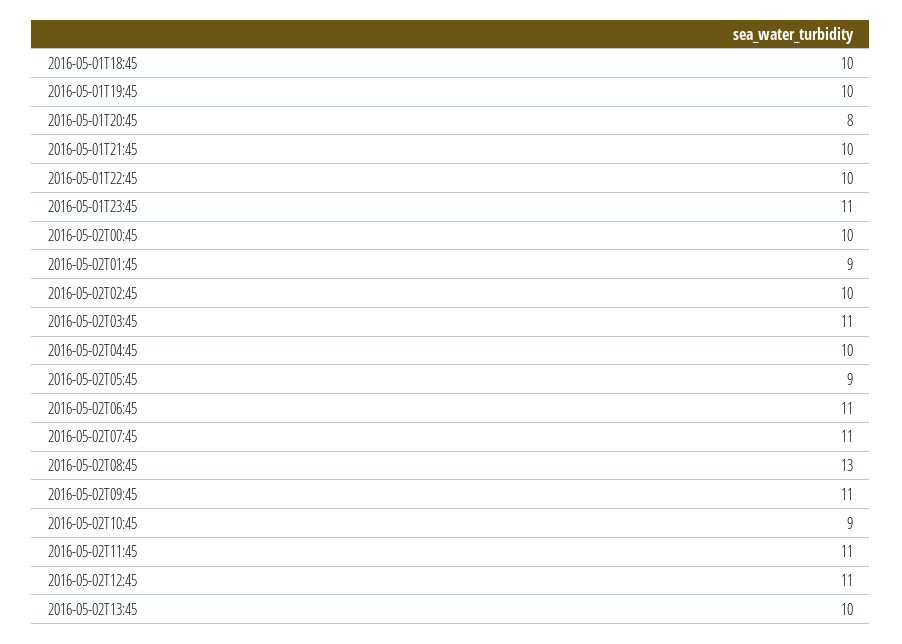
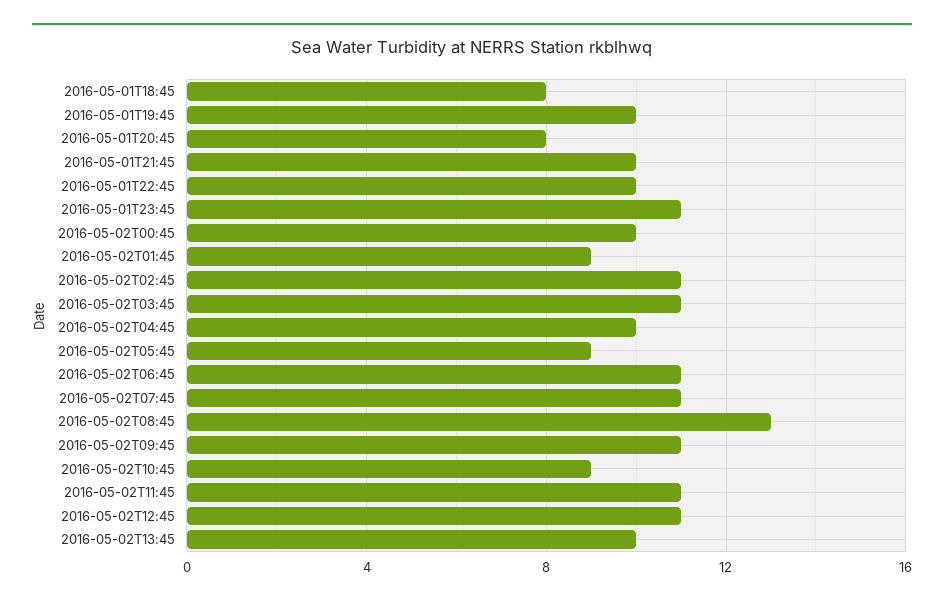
  {
-   "2016-05-01T18:45": 10,
+   "2016-05-01T18:45": 8,
    "2016-05-01T19:45": 10,
    "2016-05-01T20:45": 8,
    "2016-05-01T21:45": 10,
    "2016-05-01T22:45": 10,
    "2016-05-01T23:45": 11,
    "2016-05-02T00:45": 10,
    "2016-05-02T01:45": 9,
-   "2016-05-02T02:45": 10,
+   "2016-05-02T02:45": 11,
    "2016-05-02T03:45": 11,
    "2016-05-02T04:45": 10,
    "2016-05-02T05:45": 9,
    "2016-05-02T06:45": 11,
    "2016-05-02T07:45": 11,
    "2016-05-02T08:45": 13,
    "2016-05-02T09:45": 11,
    "2016-05-02T10:45": 9,
    "2016-05-02T11:45": 11,
    "2016-05-02T12:45": 11,
    "2016-05-02T13:45": 10
  }

